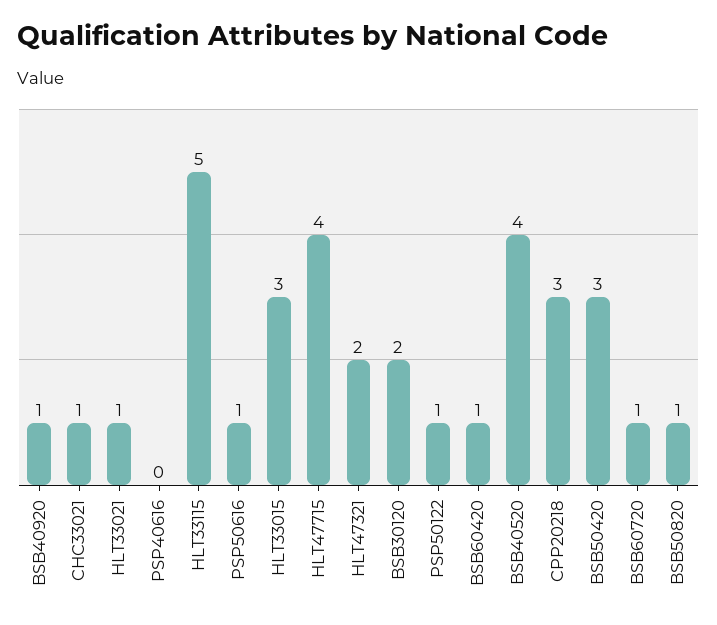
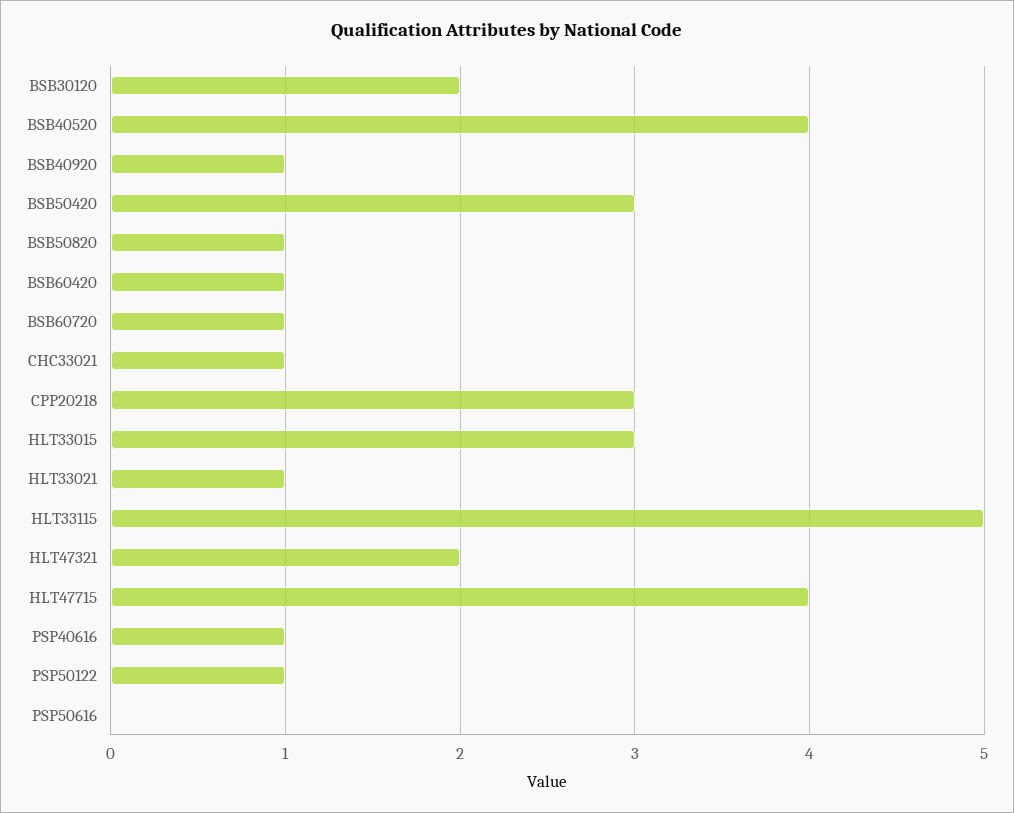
  {
    "BSB40920": 1,
    "CHC33021": 1,
    "HLT33021": 1,
-   "PSP40616": 0,
+   "PSP40616": 1,
    "HLT33115": 5,
-   "PSP50616": 1,
+   "PSP50616": 0,
    "HLT33015": 3,
    "HLT47715": 4,
    "HLT47321": 2,
    "BSB30120": 2,
    "PSP50122": 1,
    "BSB60420": 1,
    "BSB40520": 4,
    "CPP20218": 3,
    "BSB50420": 3,
    "BSB60720": 1,
    "BSB50820": 1
  }

